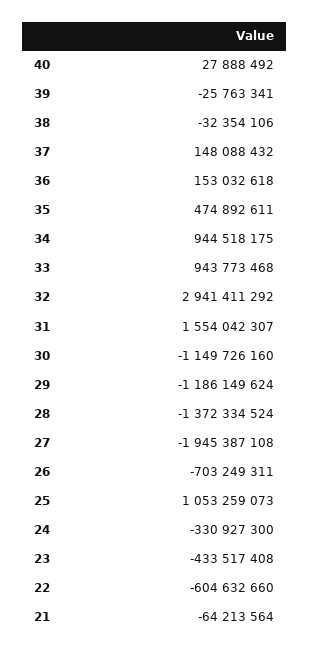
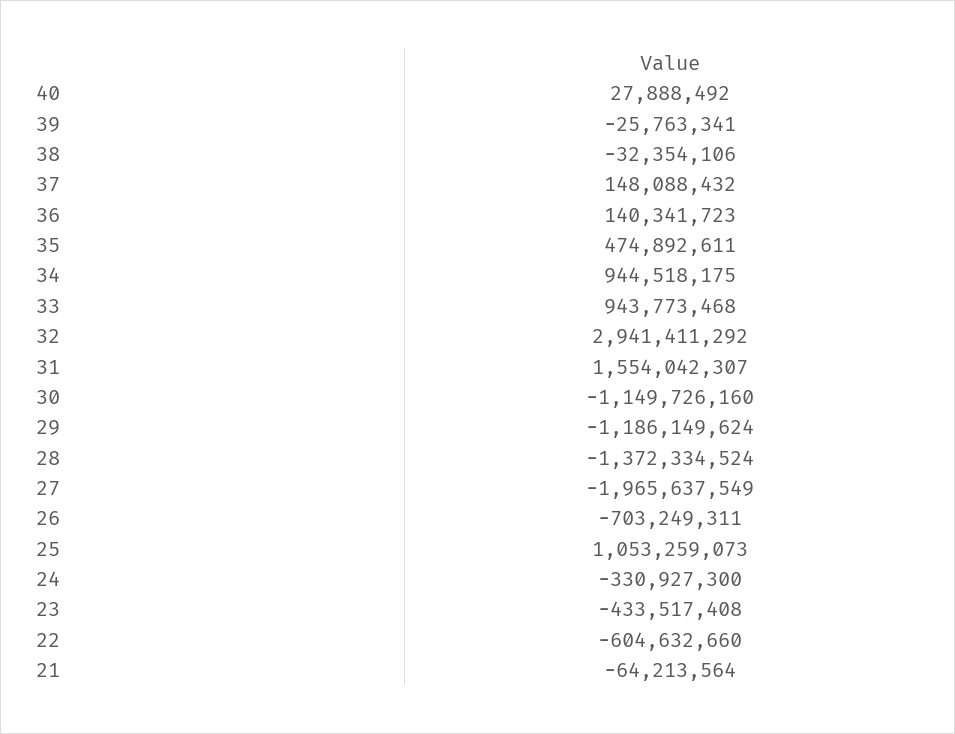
  {
    "40": 27888492,
    "39": -25763341,
    "38": -32354106,
    "37": 148088432,
-   "36": 153032618,
+   "36": 140341723,
    "35": 474892611,
    "34": 944518175,
    "33": 943773468,
    "32": 2941411292,
    "31": 1554042307,
    "30": -1149726160,
    "29": -1186149624,
    "28": -1372334524,
-   "27": -1945387108,
+   "27": -1965637549,
    "26": -703249311,
    "25": 1053259073,
    "24": -330927300,
    "23": -433517408,
    "22": -604632660,
    "21": -64213564
  }

